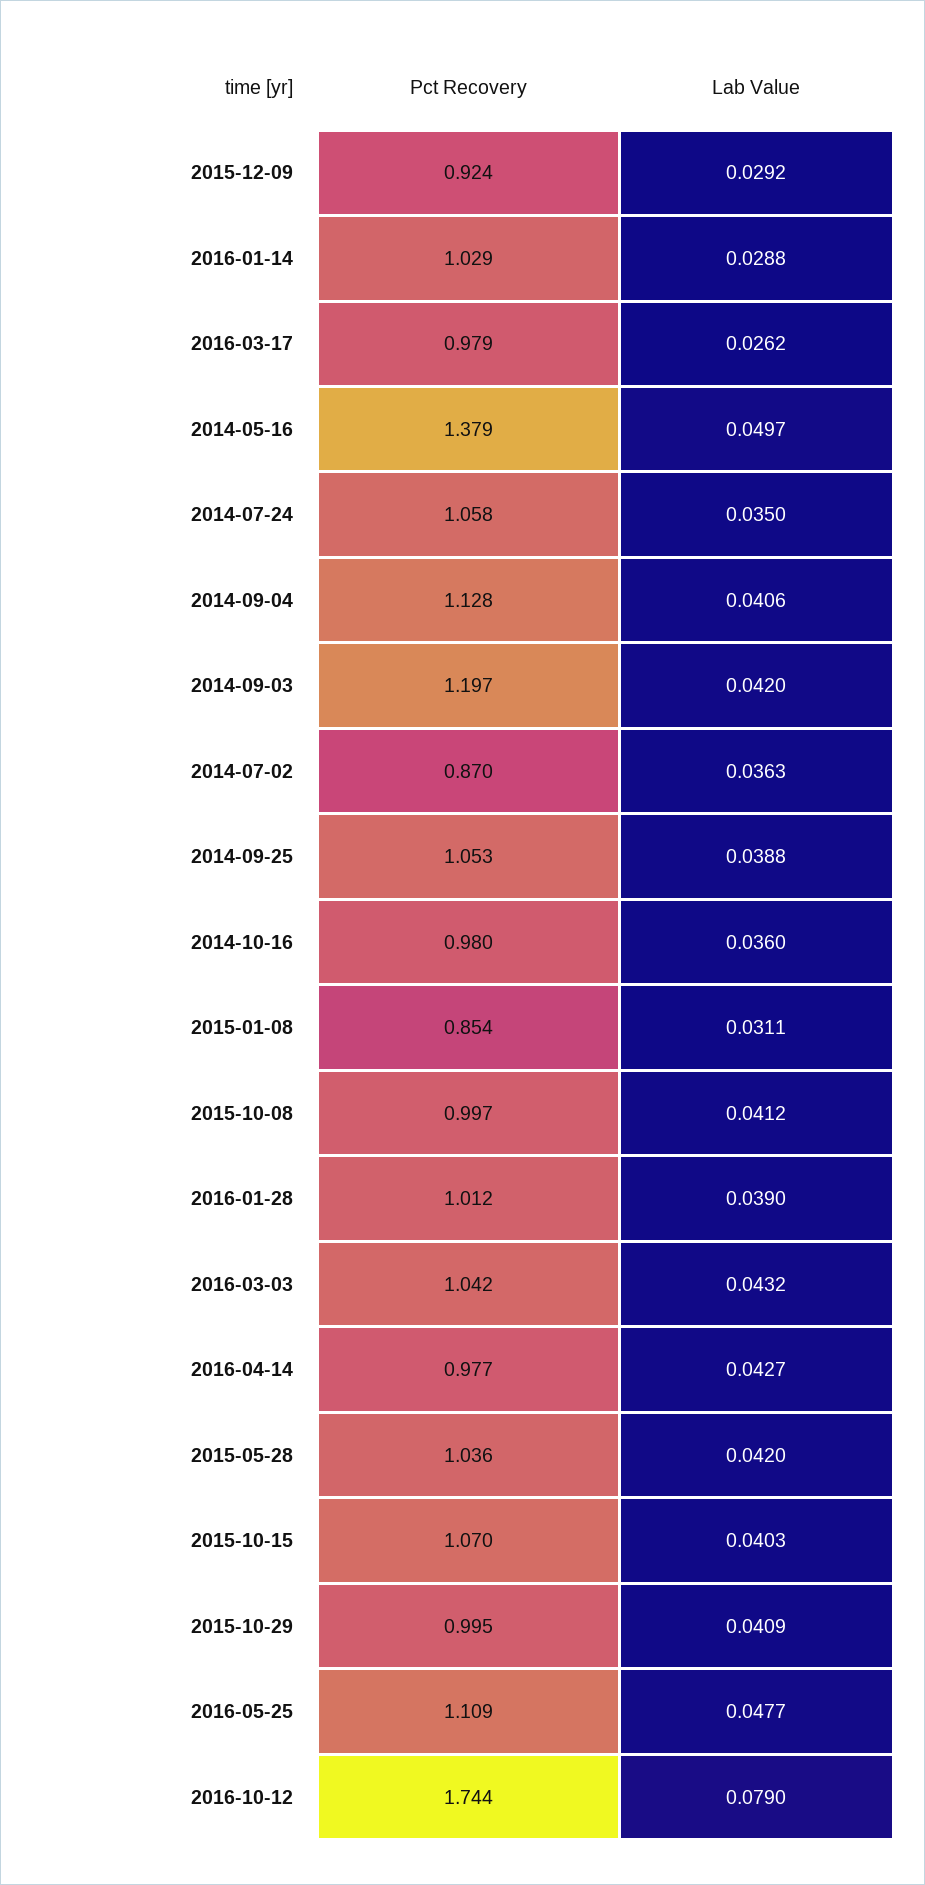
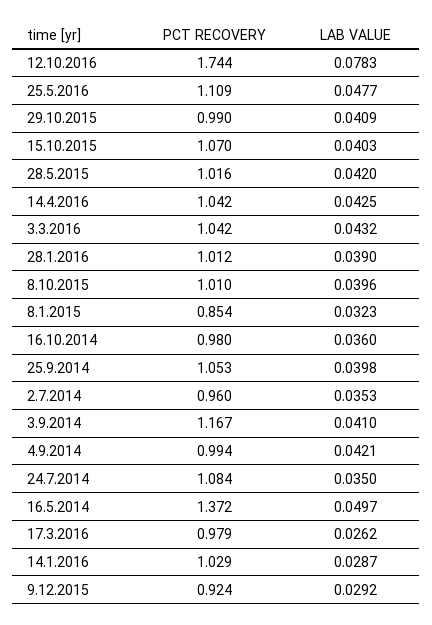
  {
    "Pct Recovery": {
      "2015-12-09": 0.924,
      "2016-01-14": 1.029,
      "2016-03-17": 0.979,
-     "2014-05-16": 1.379,
+     "2014-05-16": 1.372,
-     "2014-07-24": 1.058,
+     "2014-07-24": 1.084,
-     "2014-09-04": 1.128,
+     "2014-09-04": 0.994,
-     "2014-09-03": 1.197,
+     "2014-09-03": 1.167,
-     "2014-07-02": 0.87,
+     "2014-07-02": 0.96,
      "2014-09-25": 1.053,
      "2014-10-16": 0.98,
      "2015-01-08": 0.854,
-     "2015-10-08": 0.997,
+     "2015-10-08": 1.01,
      "2016-01-28": 1.012,
      "2016-03-03": 1.042,
-     "2016-04-14": 0.977,
+     "2016-04-14": 1.042,
-     "2015-05-28": 1.036,
+     "2015-05-28": 1.016,
      "2015-10-15": 1.07,
-     "2015-10-29": 0.995,
+     "2015-10-29": 0.99,
      "2016-05-25": 1.109,
      "2016-10-12": 1.744
    },
    "Lab Value": {
      "2015-12-09": 0.0292,
-     "2016-01-14": 0.0288,
+     "2016-01-14": 0.0287,
      "2016-03-17": 0.0262,
      "2014-05-16": 0.0497,
      "2014-07-24": 0.035,
-     "2014-09-04": 0.0406,
+     "2014-09-04": 0.0421,
-     "2014-09-03": 0.042,
+     "2014-09-03": 0.041,
-     "2014-07-02": 0.0363,
+     "2014-07-02": 0.0353,
-     "2014-09-25": 0.0388,
+     "2014-09-25": 0.0398,
      "2014-10-16": 0.036,
-     "2015-01-08": 0.0311,
+     "2015-01-08": 0.0323,
-     "2015-10-08": 0.0412,
+     "2015-10-08": 0.0396,
      "2016-01-28": 0.039,
      "2016-03-03": 0.0432,
-     "2016-04-14": 0.0427,
+     "2016-04-14": 0.0425,
      "2015-05-28": 0.042,
      "2015-10-15": 0.0403,
      "2015-10-29": 0.0409,
      "2016-05-25": 0.0477,
-     "2016-10-12": 0.079
+     "2016-10-12": 0.0783
    }
  }

